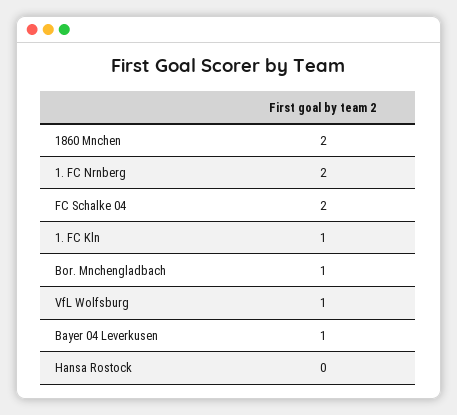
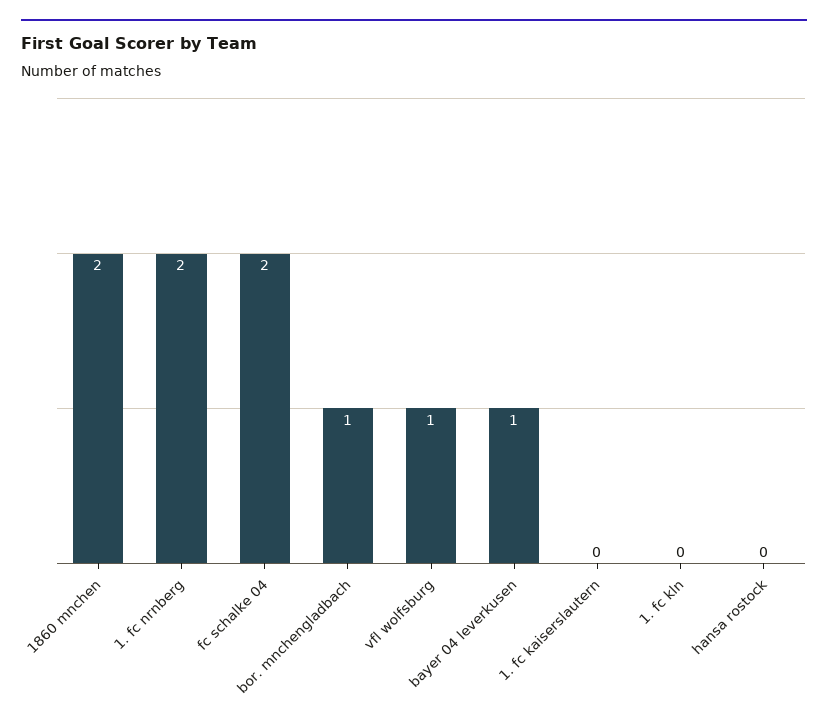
  {
    "1860 Mnchen": 2,
    "1. FC Nrnberg": 2,
    "FC Schalke 04": 2,
-   "1. FC Kln": 1,
+   "1. FC Kln": 0,
    "Bor. Mnchengladbach": 1,
    "VfL Wolfsburg": 1,
    "Bayer 04 Leverkusen": 1,
-   "Hansa Rostock": 0
+   "Hansa Rostock": 0,
+   "1. fc kaiserslautern": 0
  }

